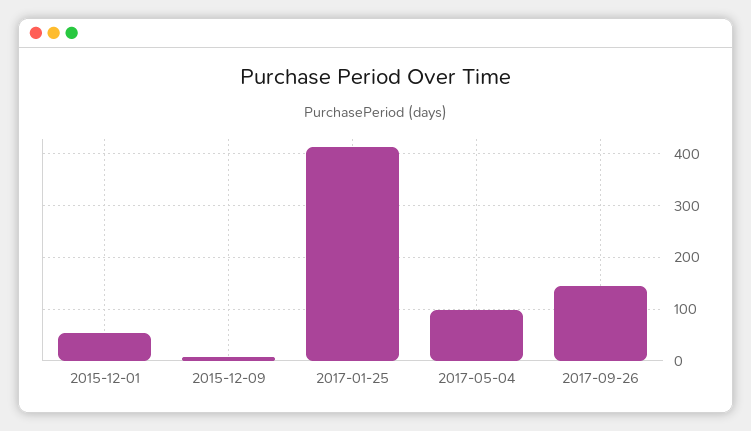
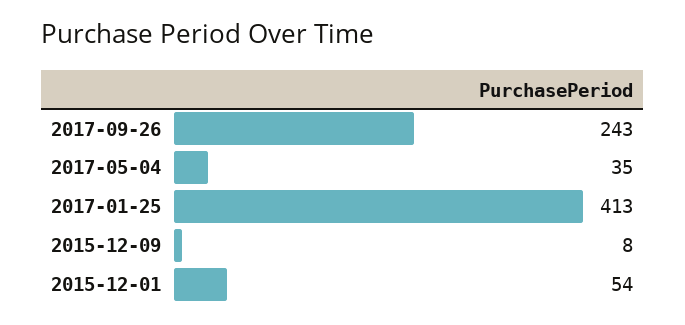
  {
    "2015-12-01": 54,
    "2015-12-09": 8,
    "2017-01-25": 413,
-   "2017-05-04": 100,
+   "2017-05-04": 35,
-   "2017-09-26": 140
+   "2017-09-26": 243
  }

